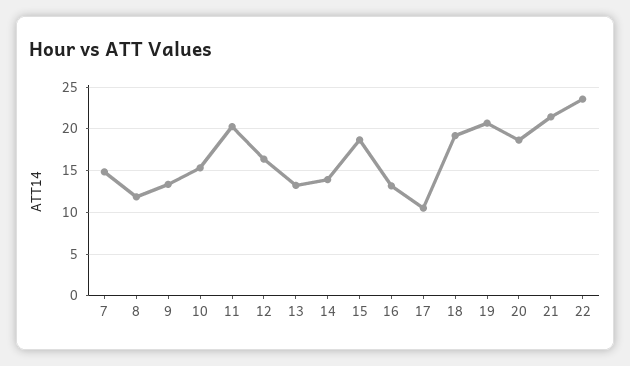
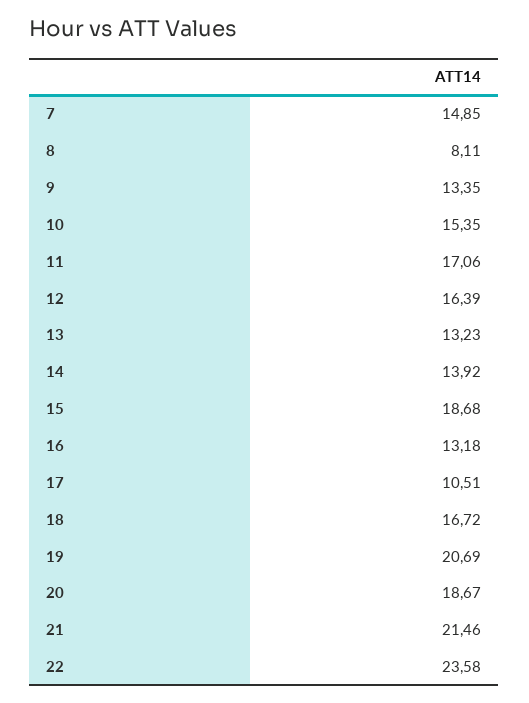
  {
    "7": 14.85,
-   "8": 12,
+   "8": 8.11,
    "9": 13.35,
    "10": 15.35,
-   "11": 20,
+   "11": 17.06,
    "12": 16.39,
    "13": 13.23,
    "14": 13.92,
    "15": 18.68,
    "16": 13.18,
    "17": 10.51,
-   "18": 19,
+   "18": 16.72,
    "19": 20.69,
    "20": 18.67,
    "21": 21.46,
    "22": 23.58
  }

